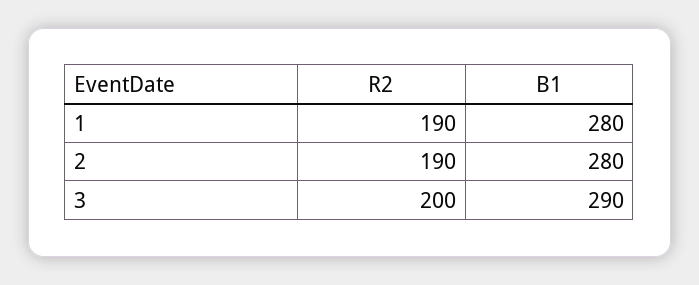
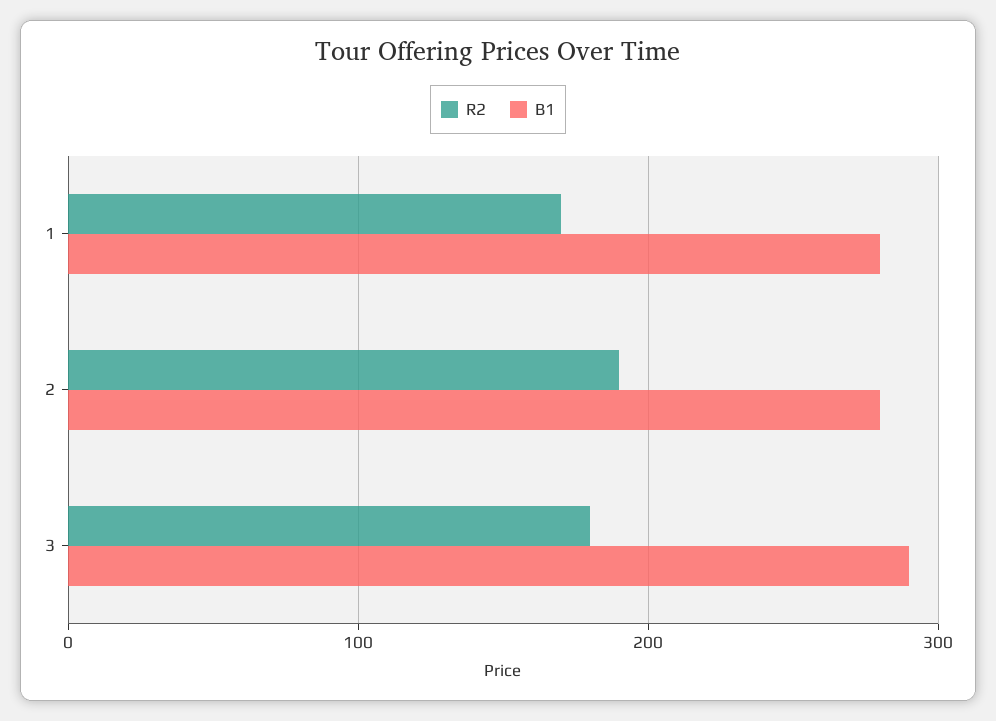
  {
    "R2": {
-     "1": 190,
+     "1": 170,
      "2": 190,
-     "3": 200
+     "3": 180
    },
    "B1": {
      "1": 280,
      "2": 280,
      "3": 290
    }
  }

